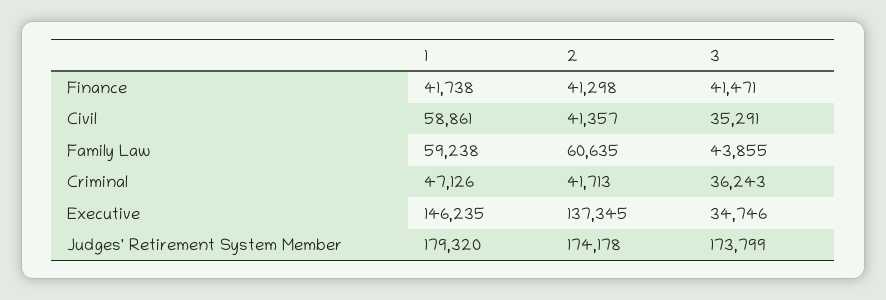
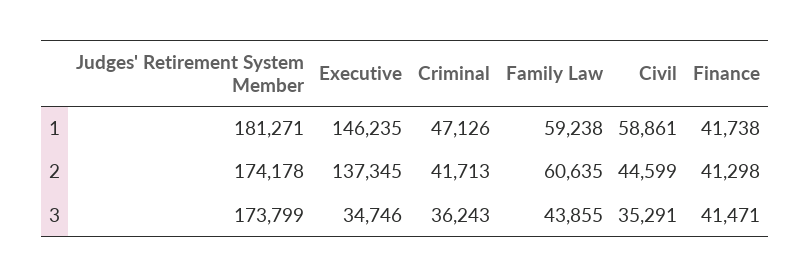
  {
    "1": {
      "Finance": 41738,
      "Civil": 58861,
      "Family Law": 59238,
      "Criminal": 47126,
      "Executive": 146235,
-     "Judges' Retirement System Member": 179320
+     "Judges' Retirement System Member": 181271
    },
    "2": {
      "Finance": 41298,
-     "Civil": 41357,
+     "Civil": 44599,
      "Family Law": 60635,
      "Criminal": 41713,
      "Executive": 137345,
      "Judges' Retirement System Member": 174178
    },
    "3": {
      "Finance": 41471,
      "Civil": 35291,
      "Family Law": 43855,
      "Criminal": 36243,
      "Executive": 34746,
      "Judges' Retirement System Member": 173799
    }
  }

